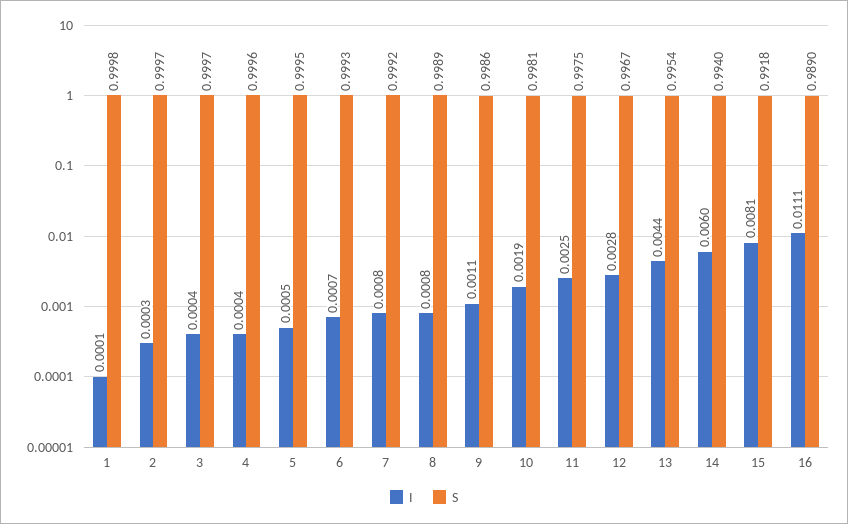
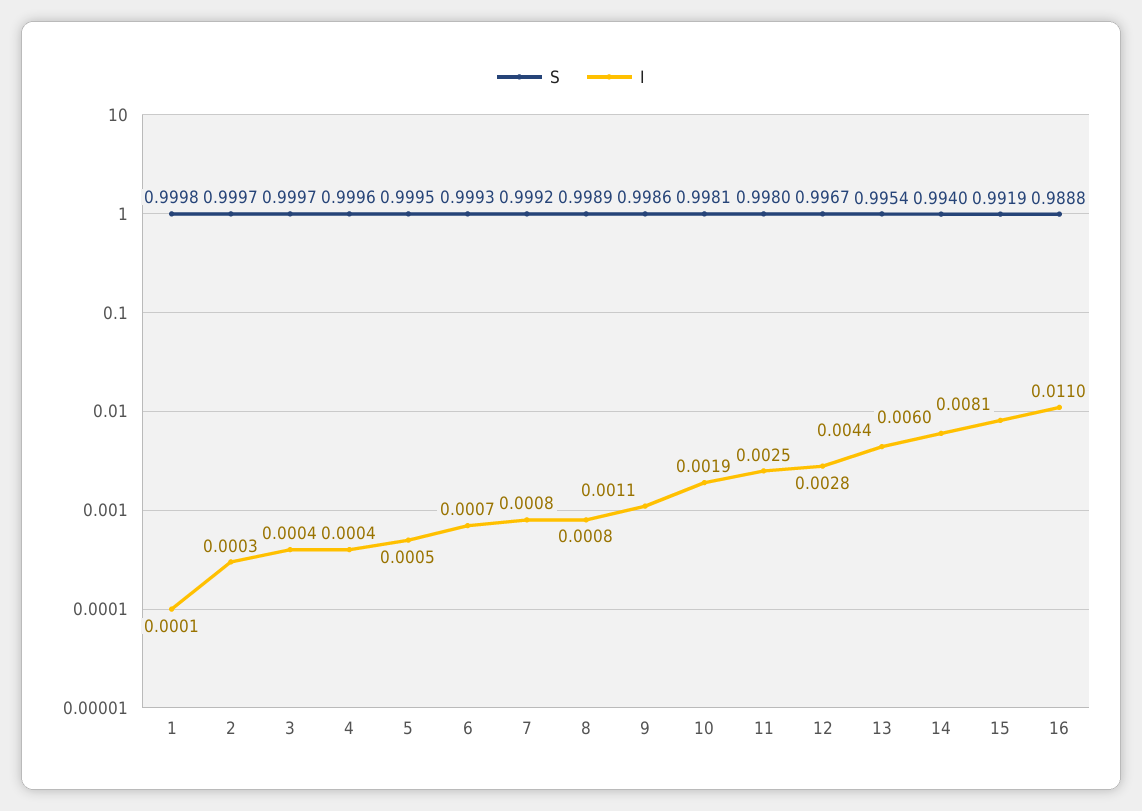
  {
    "I": {
      "1": 0.0001,
      "2": 0.0003,
      "3": 0.0004,
      "4": 0.0004,
      "5": 0.0005,
      "6": 0.0007,
      "7": 0.0008,
      "8": 0.0008,
      "9": 0.0011,
      "10": 0.0019,
      "11": 0.0025,
      "12": 0.0028,
      "13": 0.0044,
      "14": 0.006,
      "15": 0.0081,
-     "16": 0.0111
+     "16": 0.011
    },
    "S": {
      "1": 0.9998,
      "2": 0.9997,
      "3": 0.9997,
      "4": 0.9996,
      "5": 0.9995,
      "6": 0.9993,
      "7": 0.9992,
      "8": 0.9989,
      "9": 0.9986,
      "10": 0.9981,
-     "11": 0.9975,
+     "11": 0.998,
      "12": 0.9967,
      "13": 0.9954,
      "14": 0.994,
-     "15": 0.9918,
+     "15": 0.9919,
-     "16": 0.989
+     "16": 0.9888
    }
  }

